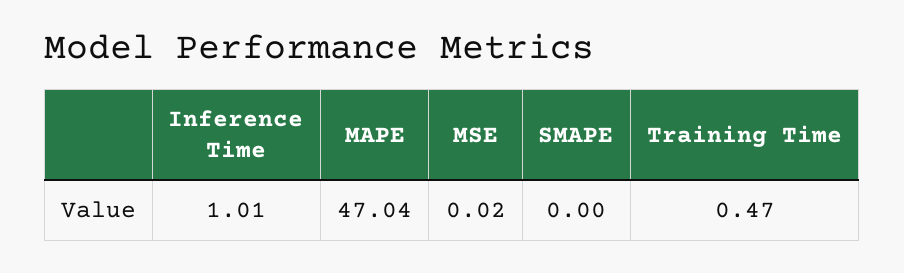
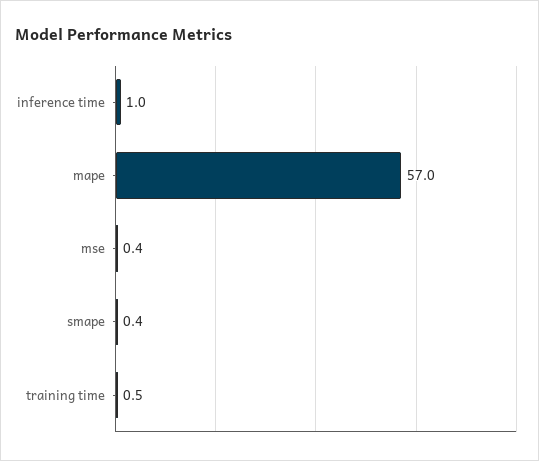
  {
    "Inference Time": 1.01,
-   "MAPE": 47.04,
+   "MAPE": 57,
-   "MSE": 0.02,
+   "MSE": 0.4,
-   "SMAPE": 0,
+   "SMAPE": 0.4,
    "Training Time": 0.47
  }

